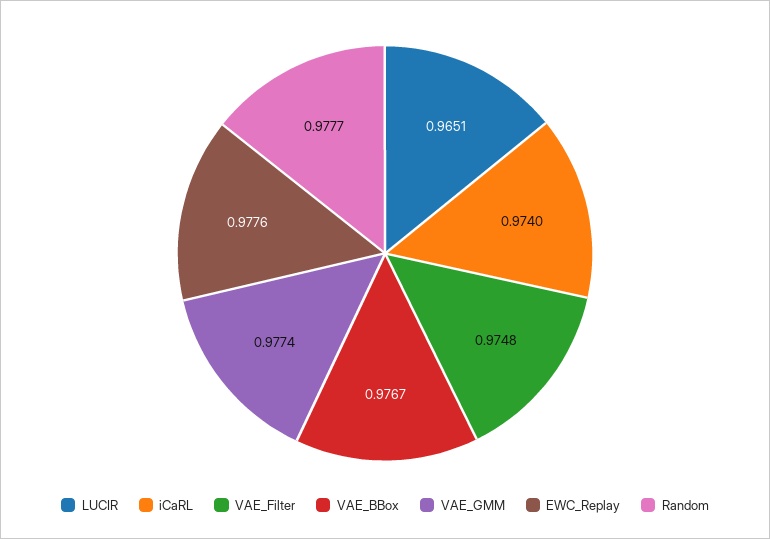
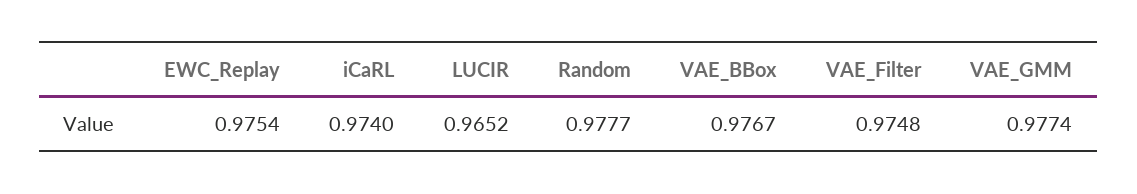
  {
-   "LUCIR": 0.9651,
+   "LUCIR": 0.9652,
    "iCaRL": 0.974,
    "VAE_Filter": 0.9748,
    "VAE_BBox": 0.9767,
    "VAE_GMM": 0.9774,
-   "EWC_Replay": 0.9776,
+   "EWC_Replay": 0.9754,
    "Random": 0.9777
  }

